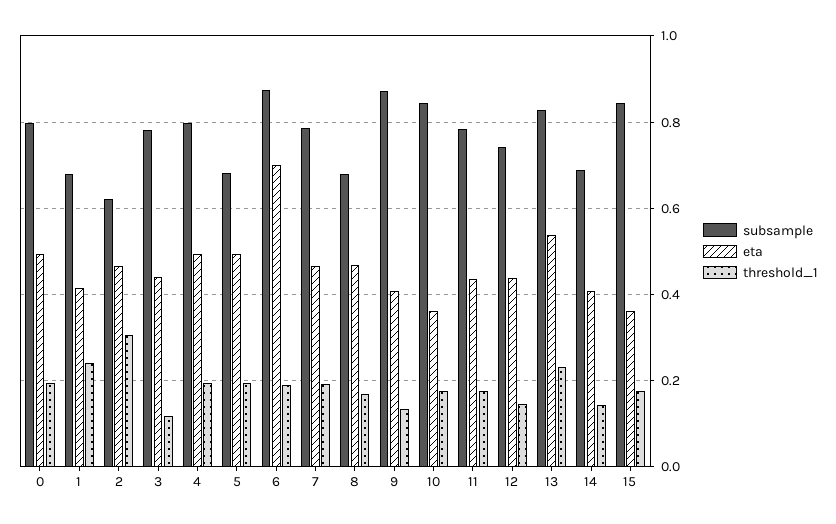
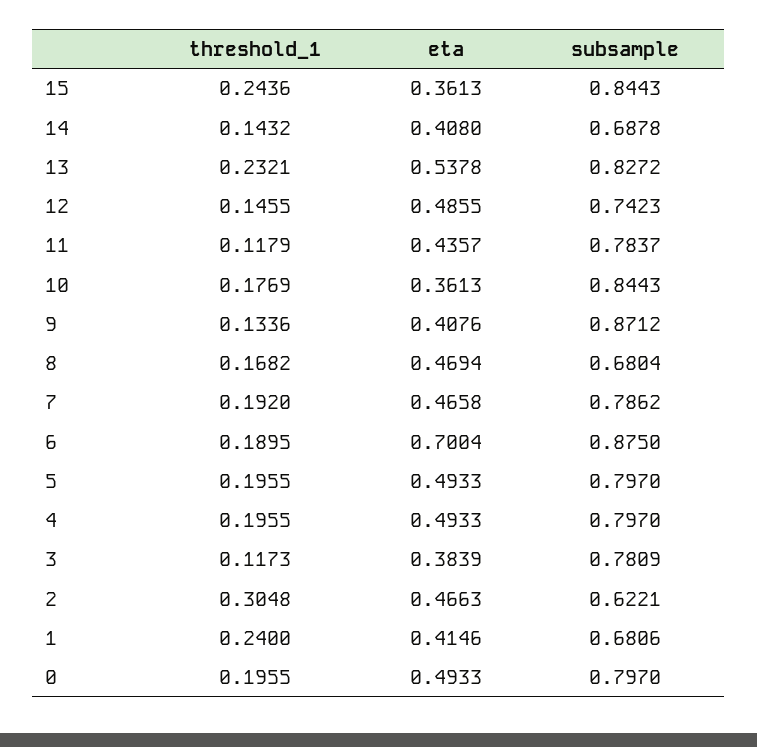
  {
    "subsample": {
      "0": 0.797,
      "1": 0.6806,
      "2": 0.6221,
      "3": 0.7809,
      "4": 0.797,
-     "5": 0.68,
+     "5": 0.797,
      "6": 0.875,
      "7": 0.7862,
      "8": 0.6804,
      "9": 0.8712,
      "10": 0.8443,
      "11": 0.7837,
      "12": 0.7423,
      "13": 0.8272,
      "14": 0.6878,
      "15": 0.8443
    },
    "eta": {
      "0": 0.4933,
      "1": 0.4146,
      "2": 0.4663,
-     "3": 0.44,
+     "3": 0.3839,
      "4": 0.4933,
      "5": 0.4933,
      "6": 0.7004,
      "7": 0.4658,
      "8": 0.4694,
      "9": 0.4076,
      "10": 0.3613,
      "11": 0.4357,
-     "12": 0.44,
+     "12": 0.4855,
      "13": 0.5378,
      "14": 0.408,
      "15": 0.3613
    },
    "threshold_1": {
      "0": 0.1955,
      "1": 0.24,
      "2": 0.3048,
      "3": 0.1173,
      "4": 0.1955,
      "5": 0.1955,
      "6": 0.1895,
      "7": 0.192,
      "8": 0.1682,
      "9": 0.1336,
      "10": 0.1769,
-     "11": 0.18,
+     "11": 0.1179,
      "12": 0.1455,
      "13": 0.2321,
      "14": 0.1432,
-     "15": 0.18
+     "15": 0.2436
    }
  }

